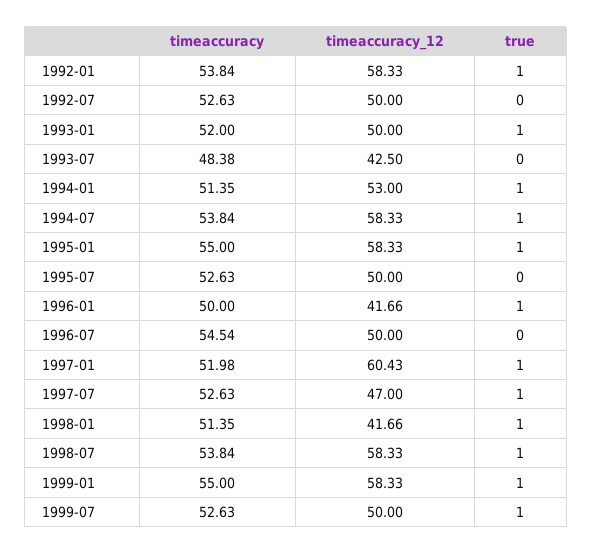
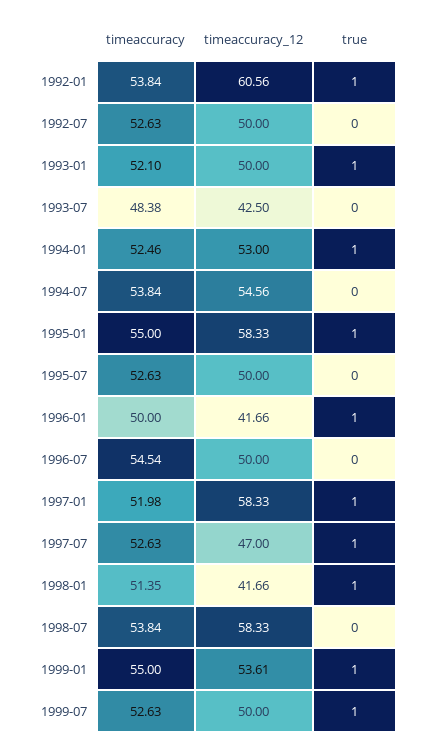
  {
    "timeaccuracy": {
      "1992-01": 53.84,
      "1992-07": 52.63,
-     "1993-01": 52,
+     "1993-01": 52.1,
      "1993-07": 48.38,
-     "1994-01": 51.35,
+     "1994-01": 52.46,
      "1994-07": 53.84,
      "1995-01": 55,
      "1995-07": 52.63,
      "1996-01": 50,
      "1996-07": 54.54,
      "1997-01": 51.98,
      "1997-07": 52.63,
      "1998-01": 51.35,
      "1998-07": 53.84,
      "1999-01": 55,
      "1999-07": 52.63
    },
    "timeaccuracy_12": {
-     "1992-01": 58.33,
+     "1992-01": 60.56,
      "1992-07": 50,
      "1993-01": 50,
      "1993-07": 42.5,
      "1994-01": 53,
-     "1994-07": 58.33,
+     "1994-07": 54.56,
      "1995-01": 58.33,
      "1995-07": 50,
      "1996-01": 41.66,
      "1996-07": 50,
-     "1997-01": 60.43,
+     "1997-01": 58.33,
      "1997-07": 47,
      "1998-01": 41.66,
      "1998-07": 58.33,
-     "1999-01": 58.33,
+     "1999-01": 53.61,
      "1999-07": 50
    },
    "true": {
      "1992-01": 1,
      "1992-07": 0,
      "1993-01": 1,
      "1993-07": 0,
      "1994-01": 1,
-     "1994-07": 1,
+     "1994-07": 0,
      "1995-01": 1,
      "1995-07": 0,
      "1996-01": 1,
      "1996-07": 0,
      "1997-01": 1,
      "1997-07": 1,
      "1998-01": 1,
-     "1998-07": 1,
+     "1998-07": 0,
      "1999-01": 1,
      "1999-07": 1
    }
  }

